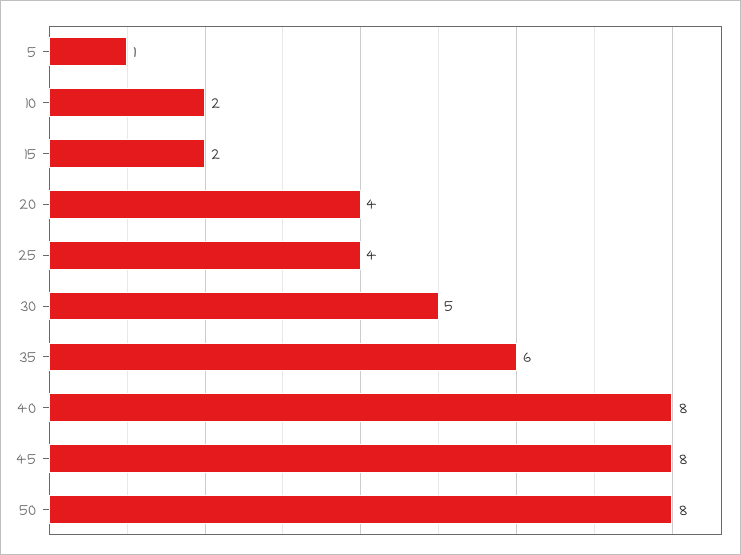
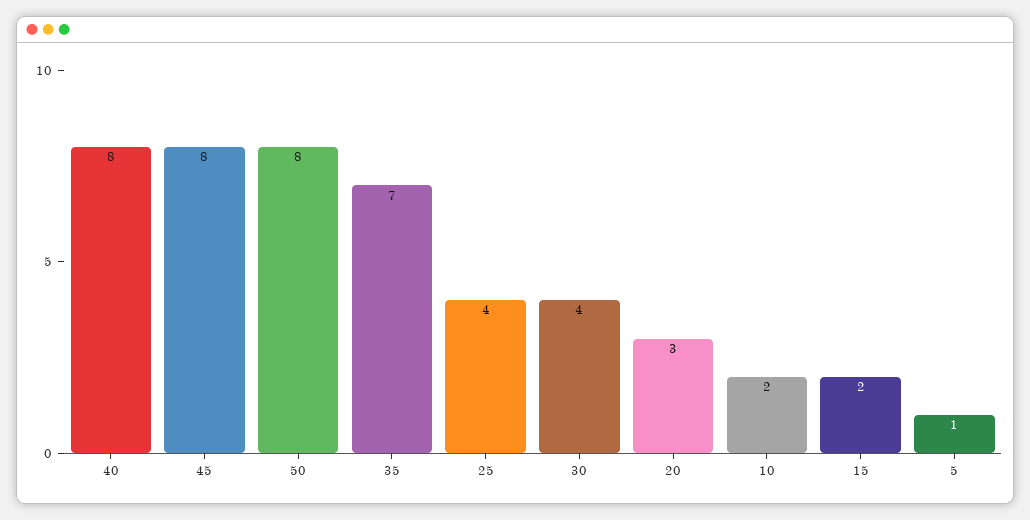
  {
    "5": 1,
    "10": 2,
    "15": 2,
-   "20": 4,
+   "20": 3,
    "25": 4,
-   "30": 5,
+   "30": 4,
-   "35": 6,
+   "35": 7,
    "40": 8,
    "45": 8,
    "50": 8
  }

